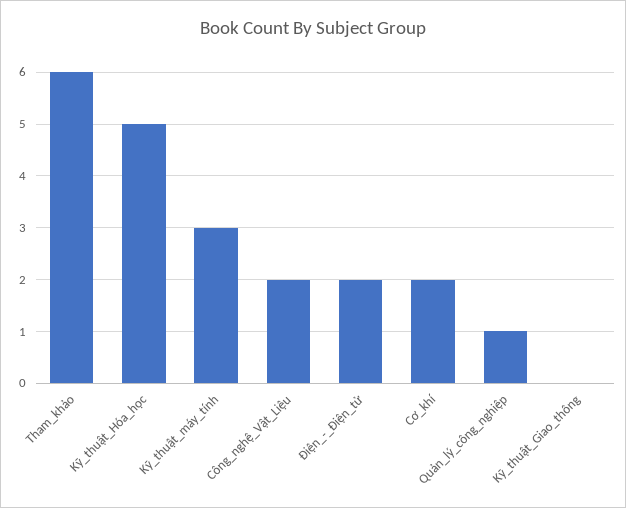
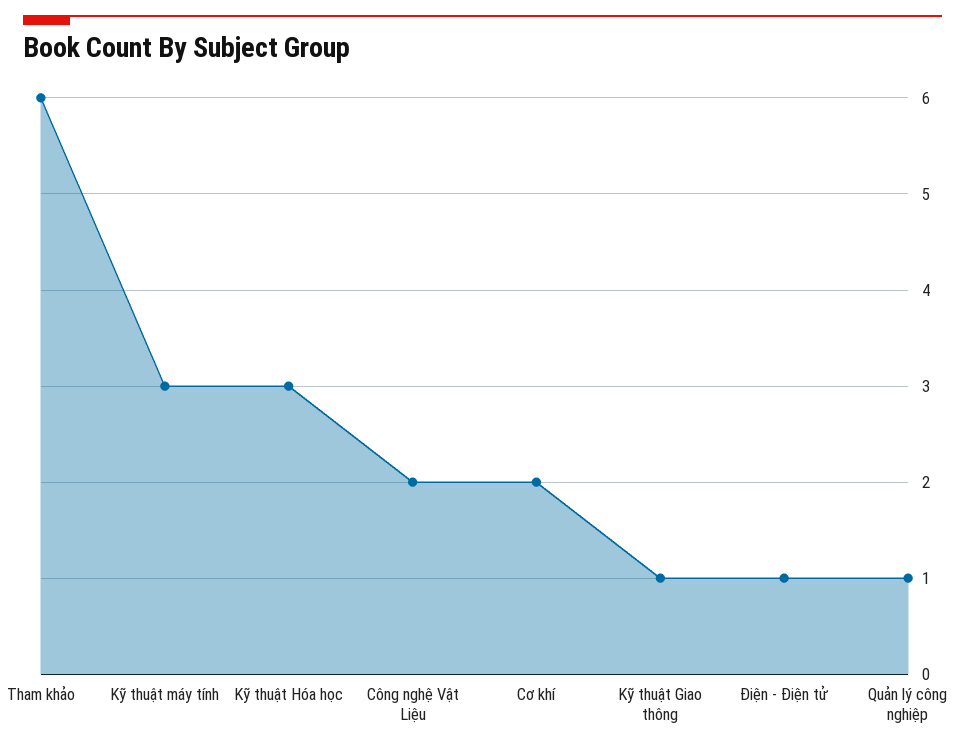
  {
    "Tham_khảo": 6,
-   "Kỹ_thuật_Hóa_học": 5,
+   "Kỹ_thuật_Hóa_học": 3,
    "Kỹ_thuật_máy_tính": 3,
    "Công_nghệ_Vật_Liệu": 2,
-   "Điện_-_Điện_tử": 2,
+   "Điện_-_Điện_tử": 1,
    "Cơ_khí": 2,
    "Quản_lý_công_nghiệp": 1,
-   "Kỹ_thuật_Giao_thông": 0
+   "Kỹ_thuật_Giao_thông": 1
  }

